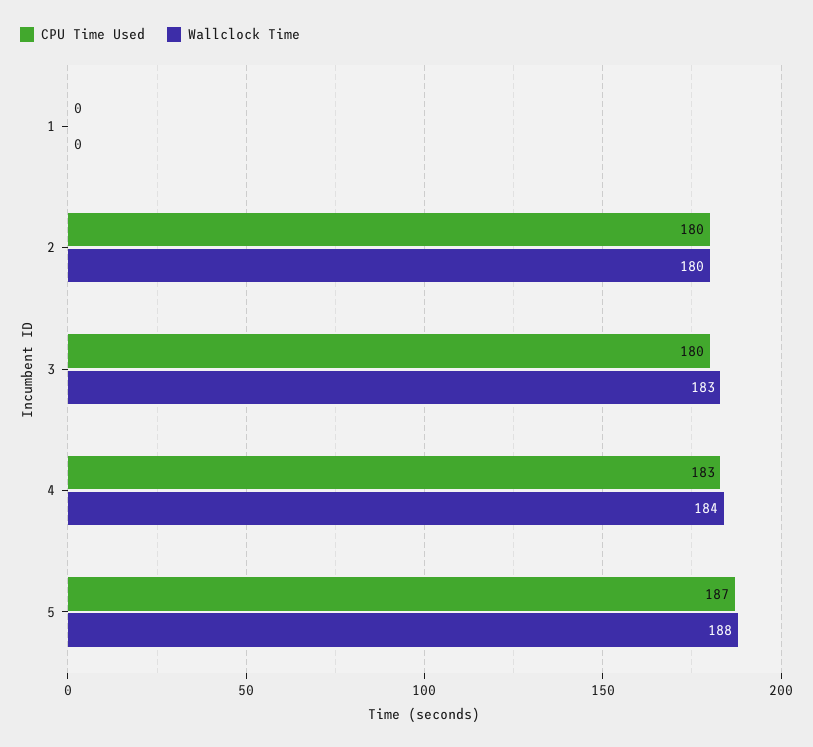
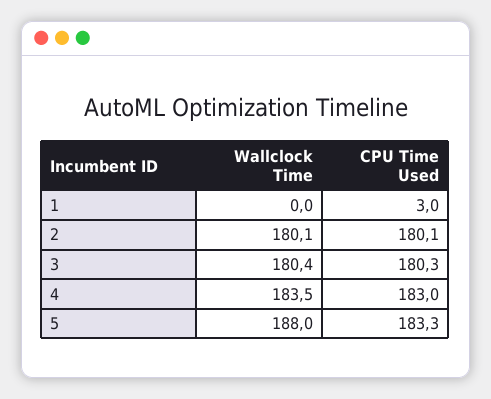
  {
    "CPU Time Used": {
-     "1": 0,
+     "1": 3,
      "2": 180.1,
      "3": 180.3,
      "4": 183,
-     "5": 187
+     "5": 183.3
    },
    "Wallclock Time": {
      "1": 0,
      "2": 180.1,
-     "3": 183,
+     "3": 180.4,
      "4": 183.5,
      "5": 188
    }
  }

